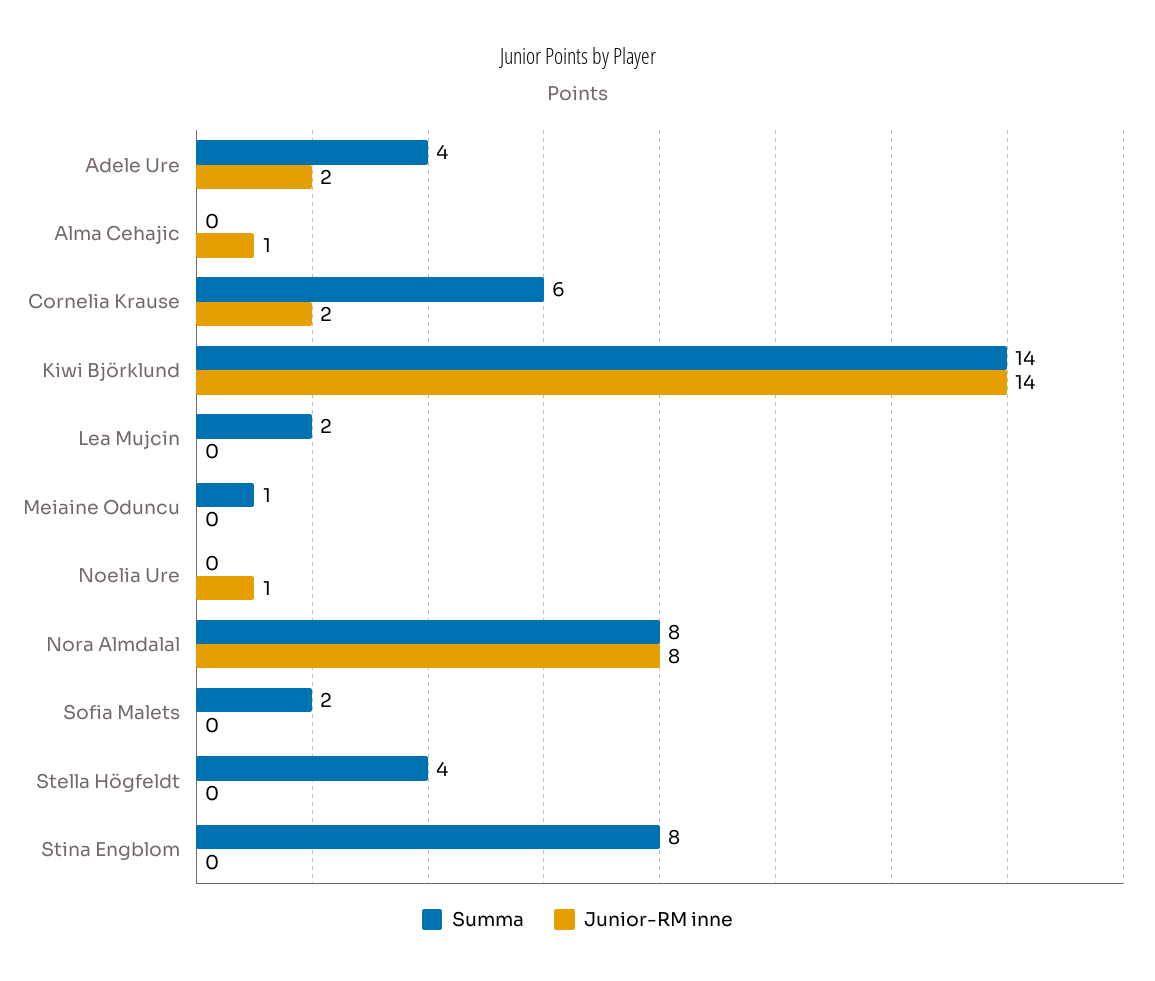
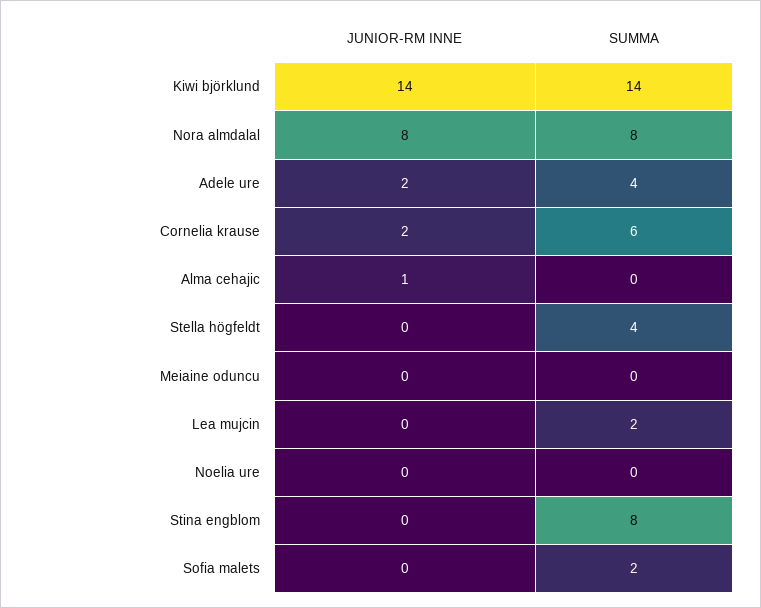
  {
    "Summa": {
      "Adele Ure": 4,
      "Alma Cehajic": 0,
      "Cornelia Krause": 6,
      "Kiwi Björklund": 14,
      "Lea Mujcin": 2,
-     "Meiaine Oduncu": 1,
+     "Meiaine Oduncu": 0,
      "Noelia Ure": 0,
      "Nora Almdalal": 8,
      "Sofia Malets": 2,
      "Stella Högfeldt": 4,
      "Stina Engblom": 8
    },
    "Junior-RM inne": {
      "Adele Ure": 2,
      "Alma Cehajic": 1,
      "Cornelia Krause": 2,
      "Kiwi Björklund": 14,
      "Lea Mujcin": 0,
      "Meiaine Oduncu": 0,
-     "Noelia Ure": 1,
+     "Noelia Ure": 0,
      "Nora Almdalal": 8,
      "Sofia Malets": 0,
      "Stella Högfeldt": 0,
      "Stina Engblom": 0
    }
  }

